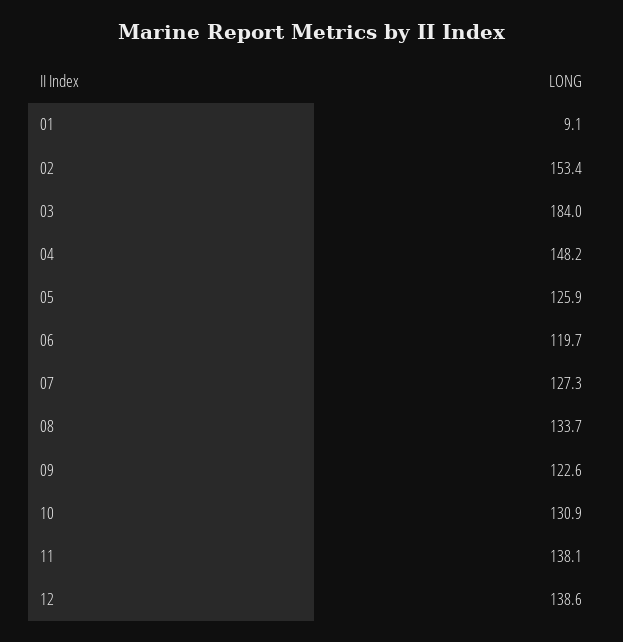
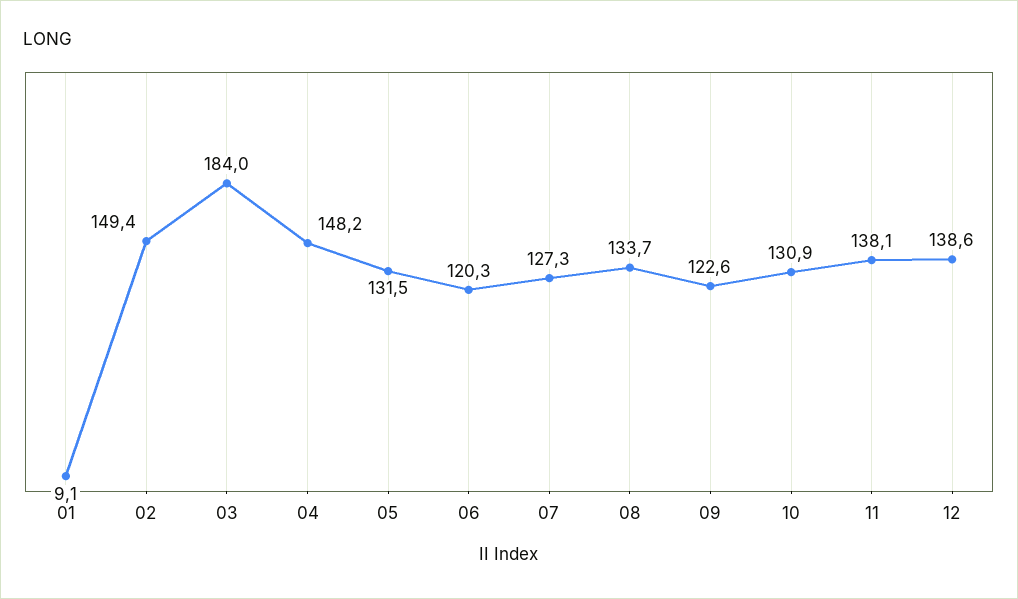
  {
    "01": 9.1,
-   "02": 153.4,
+   "02": 149.4,
    "03": 184,
    "04": 148.2,
-   "05": 125.9,
+   "05": 131.5,
-   "06": 119.7,
+   "06": 120.3,
    "07": 127.3,
    "08": 133.7,
    "09": 122.6,
    "10": 130.9,
    "11": 138.1,
    "12": 138.6
  }

